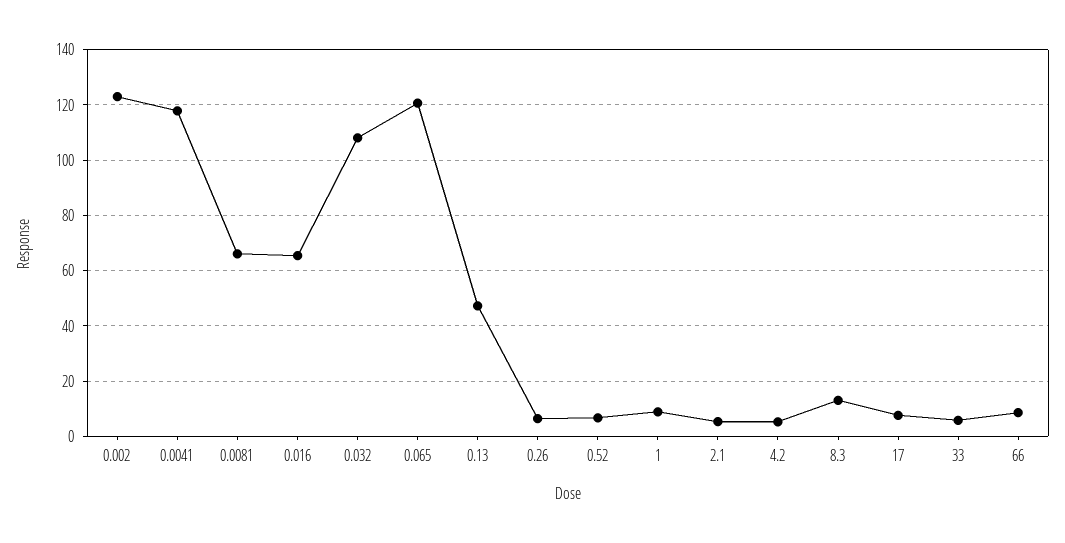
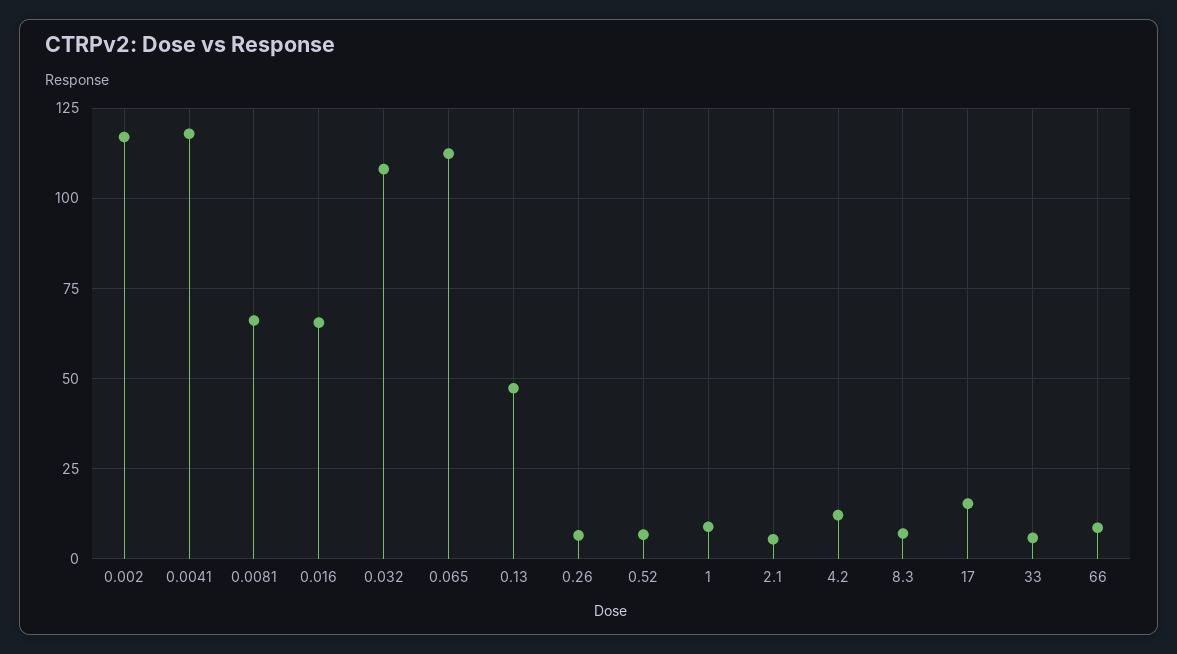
  {
-   "0.002": 122.5,
+   "0.002": 117.5,
    "0.0041": 117.5,
    "0.0081": 65,
    "0.016": 65,
    "0.032": 107.5,
-   "0.065": 120,
+   "0.065": 112.5,
    "0.13": 47.5,
    "0.26": 7.5,
    "0.52": 7.5,
    "1": 10,
    "2.1": 5,
-   "4.2": 5,
+   "4.2": 12.5,
-   "8.3": 12.5,
+   "8.3": 7.5,
-   "17": 7.5,
+   "17": 15,
    "33": 5,
    "66": 7.5
  }

